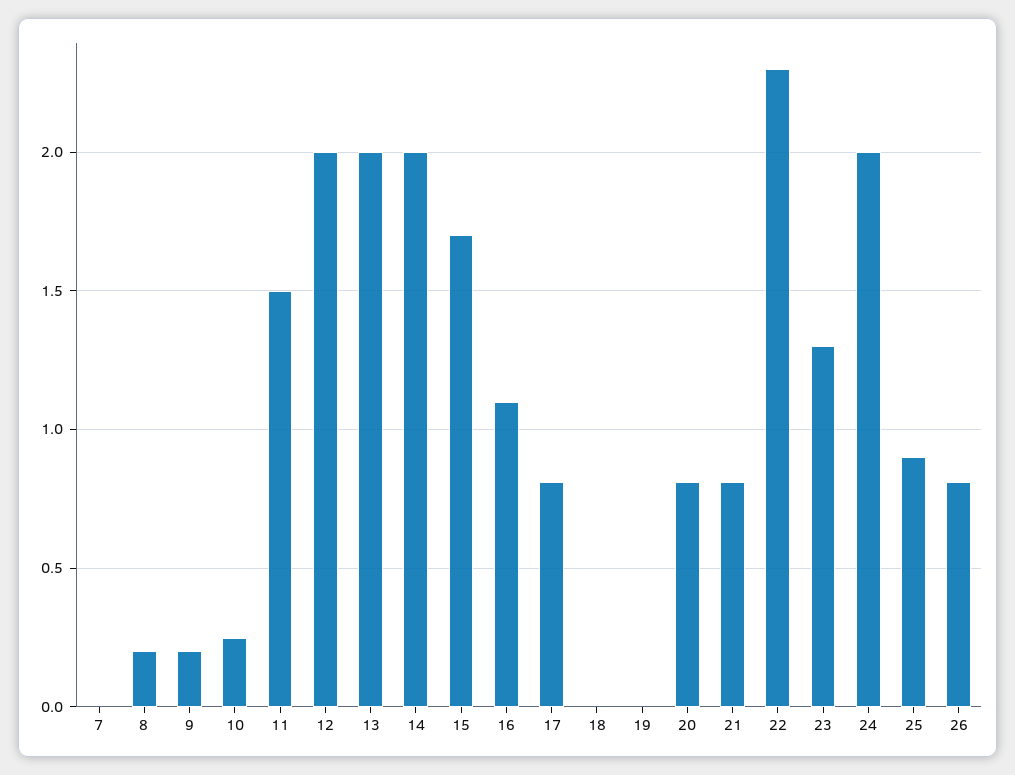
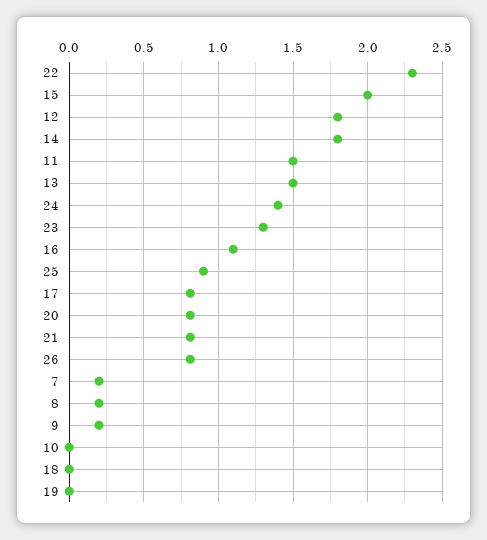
  {
-   "7": 0,
+   "7": 0.2,
    "8": 0.2,
    "9": 0.2,
-   "10": 0.25,
+   "10": 0,
    "11": 1.5,
-   "12": 2,
+   "12": 1.8,
-   "13": 2,
+   "13": 1.5,
-   "14": 2,
+   "14": 1.8,
-   "15": 1.7,
+   "15": 2,
    "16": 1.1,
    "17": 0.8,
    "18": 0,
    "19": 0,
    "20": 0.8,
    "21": 0.8,
    "22": 2.3,
    "23": 1.3,
-   "24": 2,
+   "24": 1.4,
    "25": 0.9,
    "26": 0.8
  }

